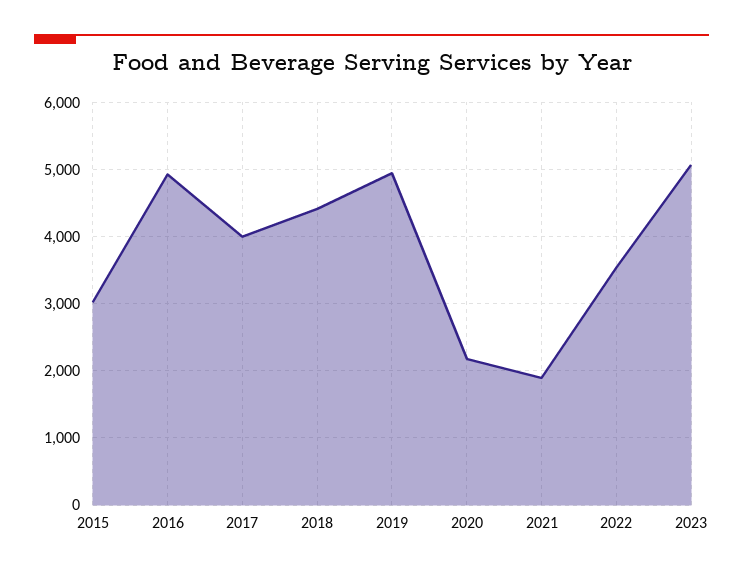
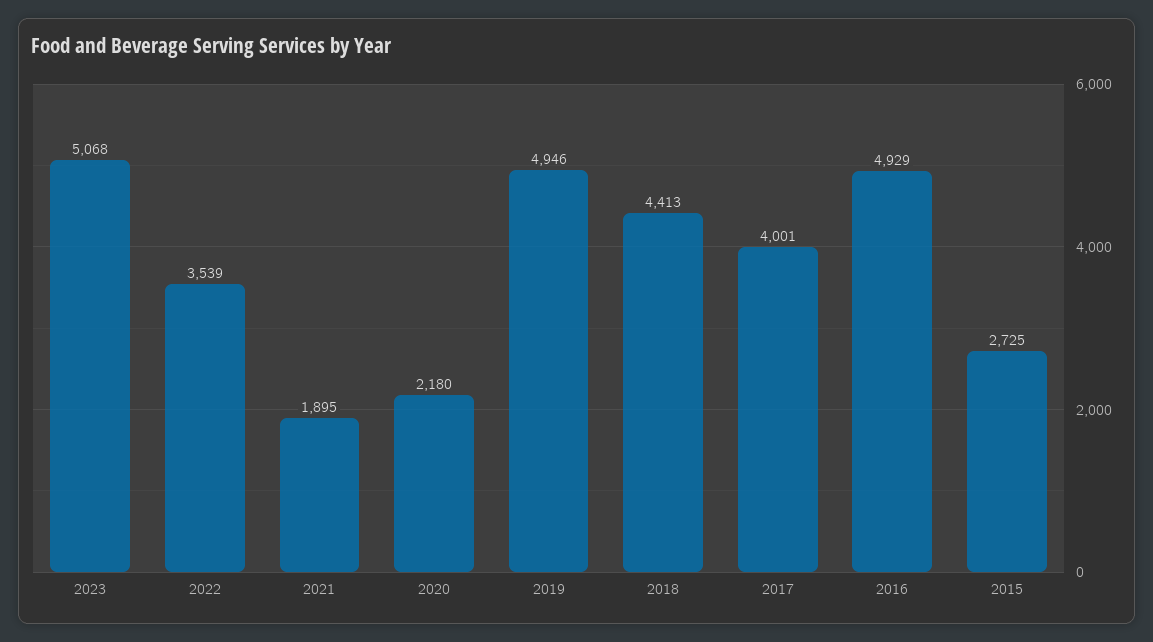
  {
-   "2015": 3000,
+   "2015": 2725,
    "2016": 4929,
    "2017": 4001,
    "2018": 4413,
    "2019": 4946,
    "2020": 2180,
    "2021": 1895,
    "2022": 3539,
    "2023": 5068
  }

